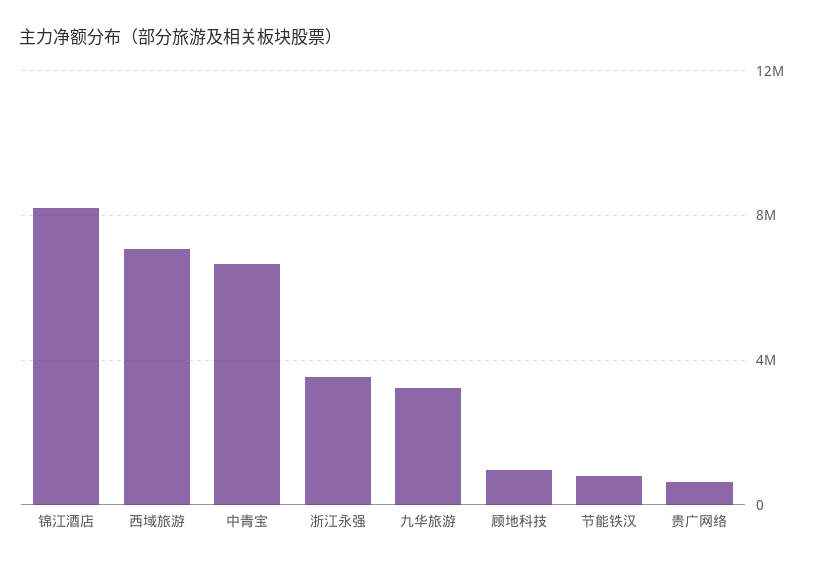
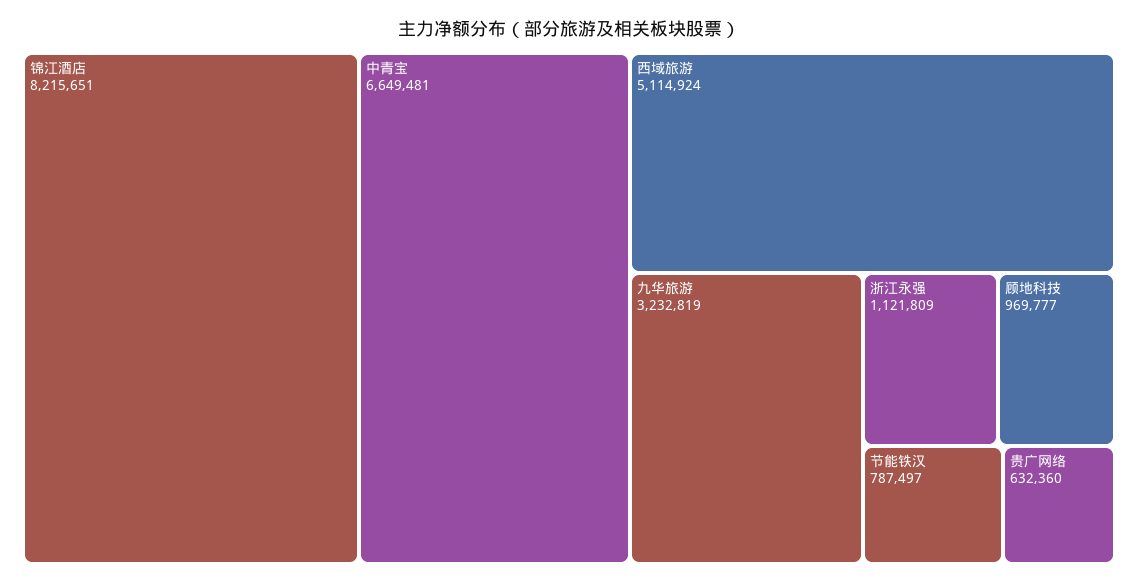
  {
    "锦江酒店": 8215651,
-   "西域旅游": 7000000,
+   "西域旅游": 5114924,
    "中青宝": 6649481,
-   "浙江永强": 3500000,
+   "浙江永强": 1121809,
    "九华旅游": 3232819,
    "顾地科技": 969777,
    "节能铁汉": 787497,
    "贵广网络": 632360
  }

